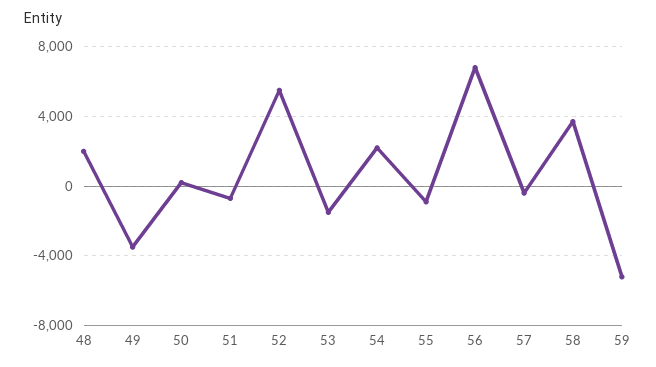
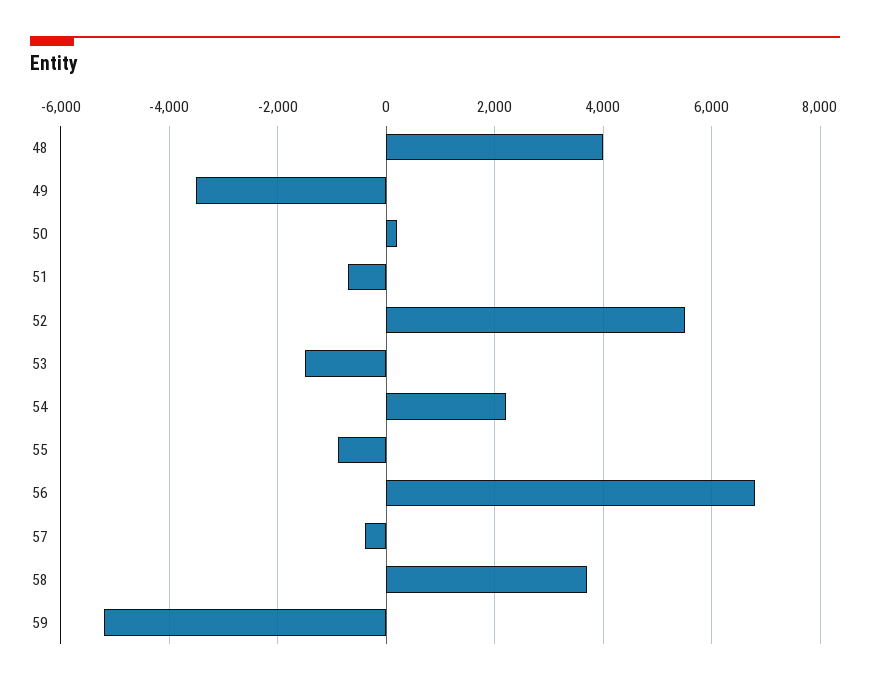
  {
-   "48": 2000,
+   "48": 4000,
    "49": -3600,
    "50": 200,
    "51": -800,
    "52": 5600,
    "53": -1600,
    "54": 2200,
    "55": -1000,
    "56": 6800,
    "57": -400,
    "58": 3800,
    "59": -5200
  }

